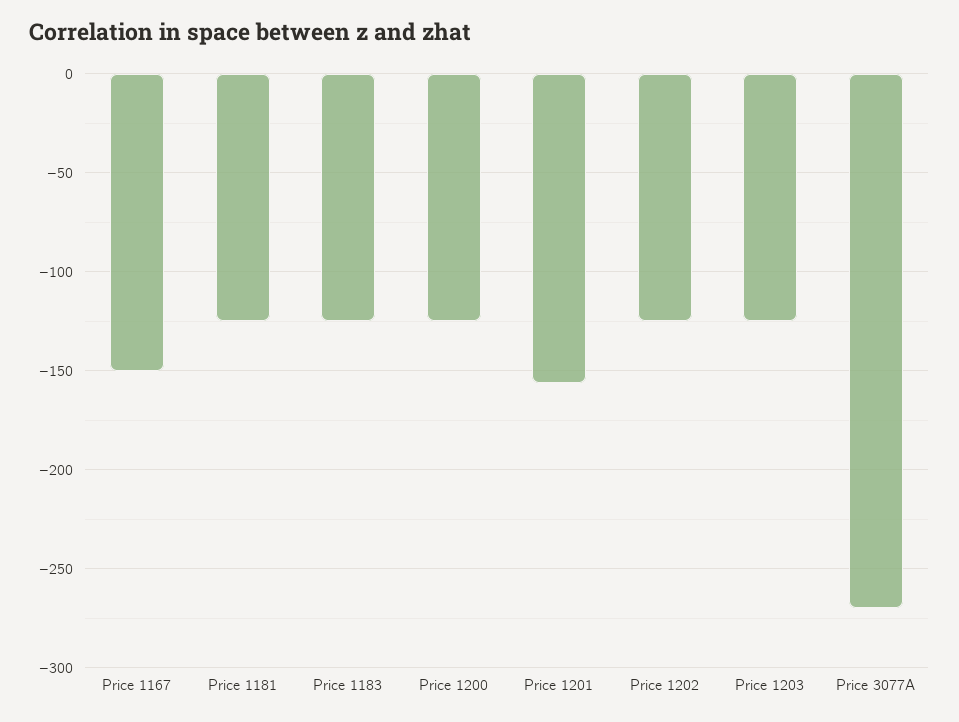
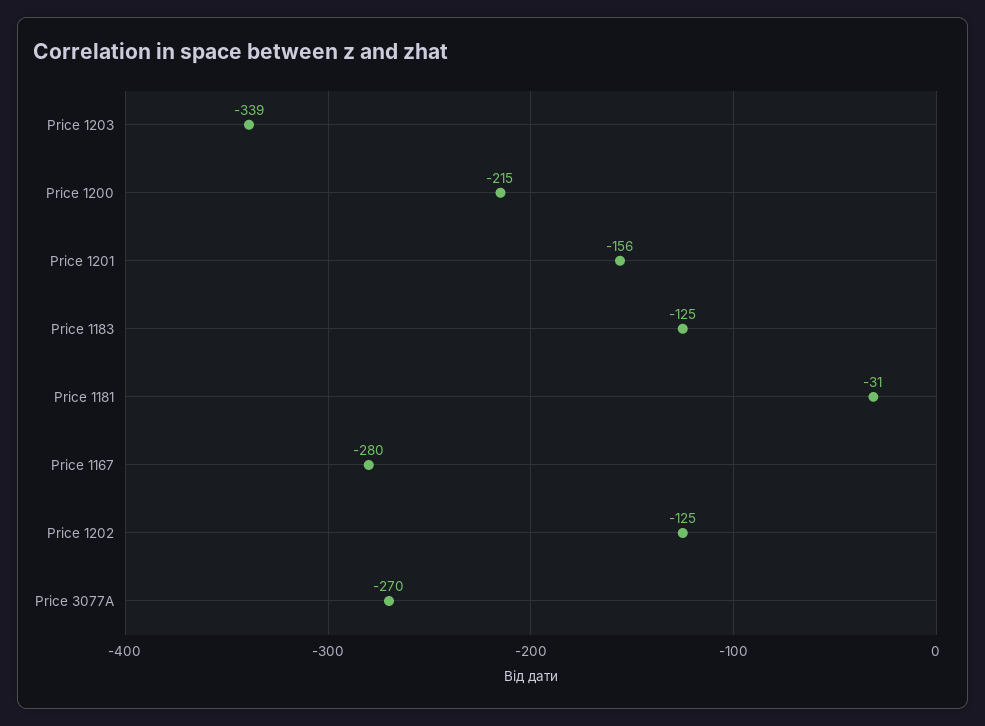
  {
-   "Price 1167": -150,
+   "Price 1167": -280,
-   "Price 1181": -125,
+   "Price 1181": -31,
    "Price 1183": -125,
-   "Price 1200": -125,
+   "Price 1200": -215,
    "Price 1201": -156,
    "Price 1202": -125,
-   "Price 1203": -125,
+   "Price 1203": -339,
    "Price 3077A": -270
  }

